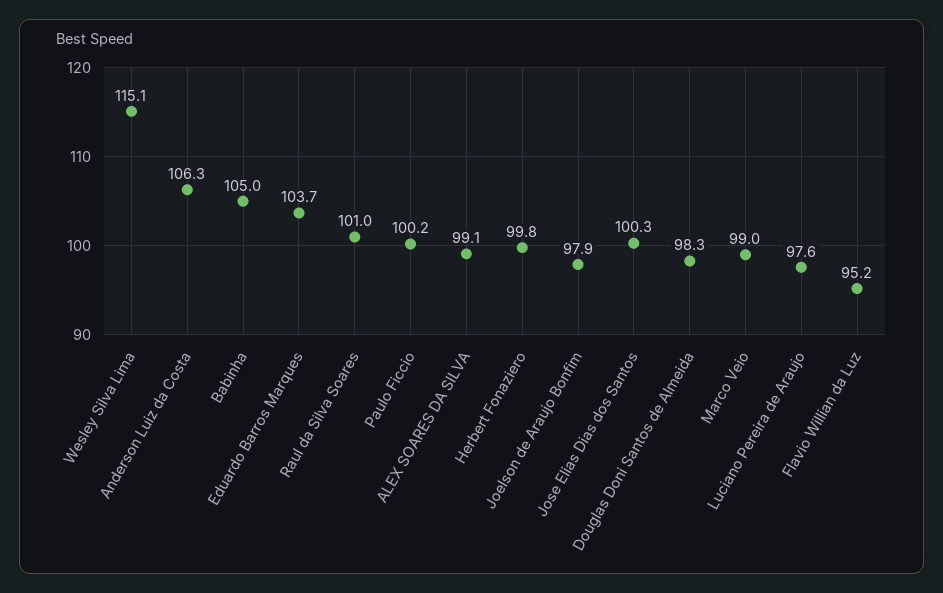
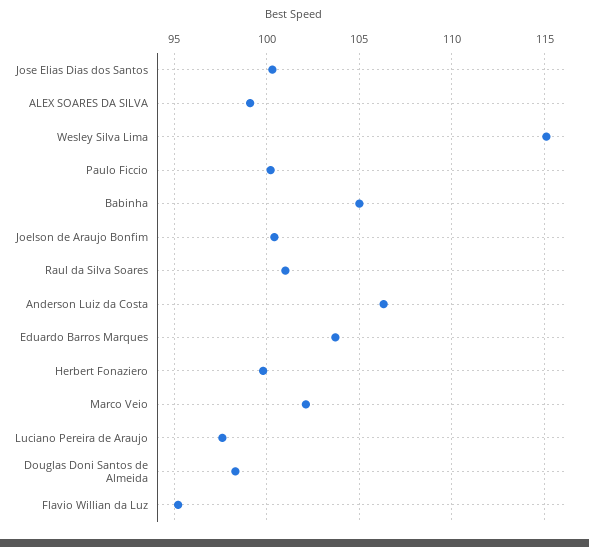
  {
    "Wesley Silva Lima": 115.1,
    "Anderson Luiz da Costa": 106.3,
    "Babinha": 105,
    "Eduardo Barros Marques": 103.7,
    "Raul da Silva Soares": 101,
    "Paulo Ficcio": 100.2,
    "ALEX SOARES DA SILVA": 99.1,
    "Herbert Fonaziero": 99.8,
-   "Joelson de Araujo Bonfim": 97.9,
+   "Joelson de Araujo Bonfim": 100.5,
    "Jose Elias Dias dos Santos": 100.3,
    "Douglas Doni Santos de Almeida": 98.3,
-   "Marco Veio": 99,
+   "Marco Veio": 102,
    "Luciano Pereira de Araujo": 97.6,
    "Flavio Willian da Luz": 95.2
  }

